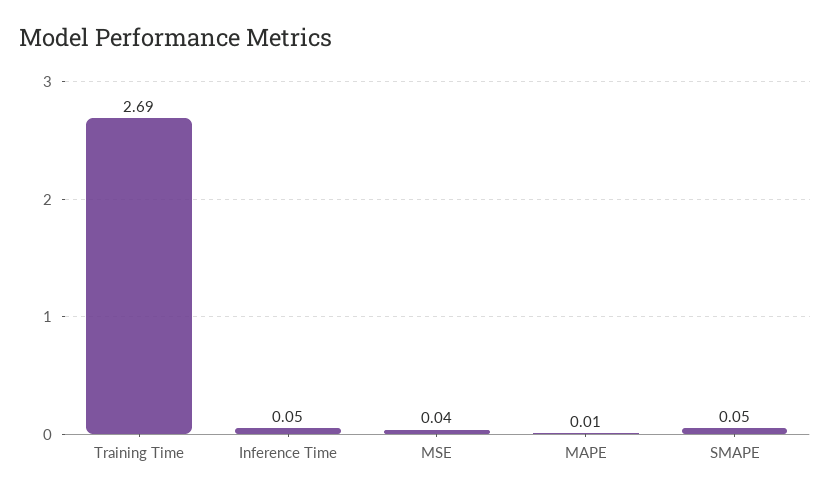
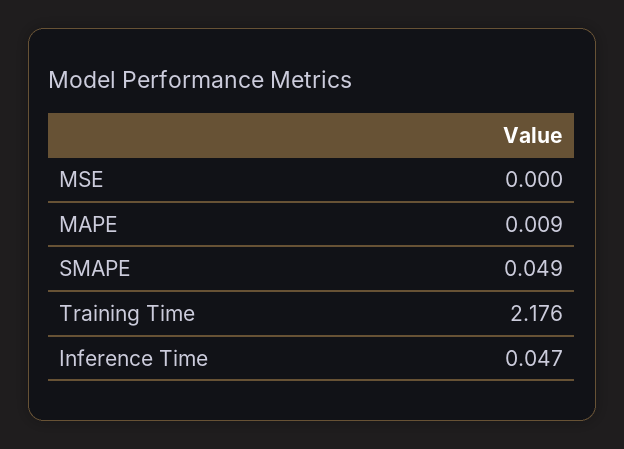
  {
-   "Training Time": 2.69,
+   "Training Time": 2.176,
    "Inference Time": 0.047,
-   "MSE": 0.04,
+   "MSE": 0,
    "MAPE": 0.009,
    "SMAPE": 0.049
  }

